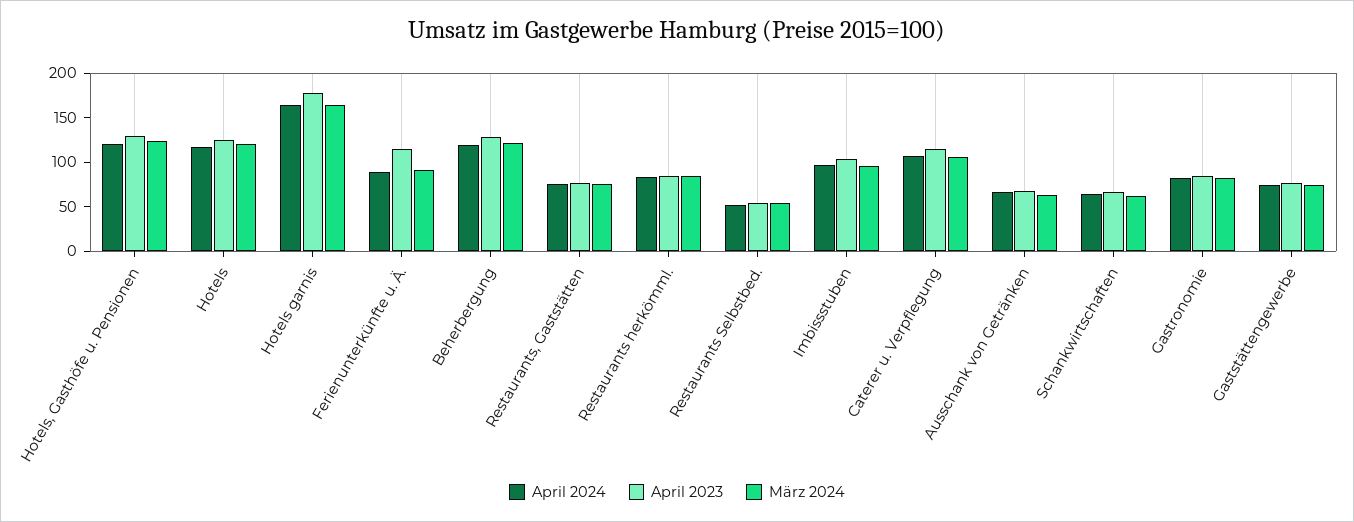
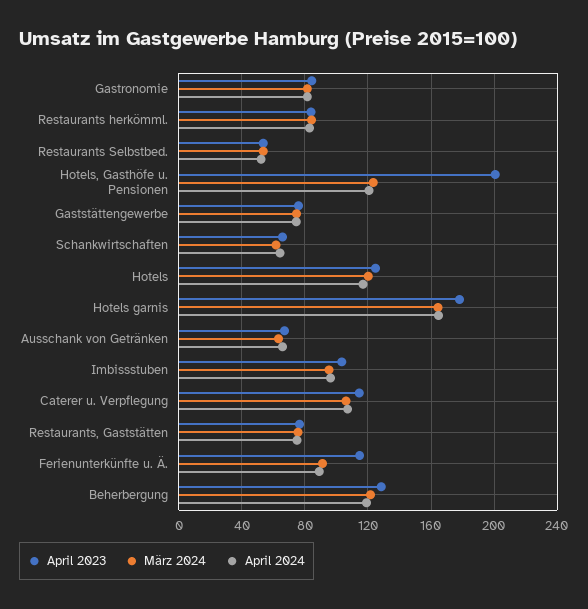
  {
    "April 2024": {
      "Hotels, Gasthöfe u. Pensionen": 120,
      "Hotels": 115,
      "Hotels garnis": 165,
      "Ferienunterkünfte u. Ä.": 90,
      "Beherbergung": 120,
      "Restaurants, Gaststätten": 75,
      "Restaurants herkömml.": 85,
      "Restaurants Selbstbed.": 50,
      "Imbissstuben": 95,
      "Caterer u. Verpflegung": 105,
      "Ausschank von Getränken": 65,
      "Schankwirtschaften": 65,
      "Gastronomie": 80,
      "Gaststättengewerbe": 75
    },
    "April 2023": {
-     "Hotels, Gasthöfe u. Pensionen": 130,
+     "Hotels, Gasthöfe u. Pensionen": 200,
      "Hotels": 125,
      "Hotels garnis": 180,
      "Ferienunterkünfte u. Ä.": 115,
      "Beherbergung": 130,
      "Restaurants, Gaststätten": 75,
      "Restaurants herkömml.": 85,
      "Restaurants Selbstbed.": 55,
      "Imbissstuben": 105,
      "Caterer u. Verpflegung": 115,
      "Ausschank von Getränken": 65,
      "Schankwirtschaften": 65,
      "Gastronomie": 85,
      "Gaststättengewerbe": 75
    },
    "März 2024": {
      "Hotels, Gasthöfe u. Pensionen": 125,
      "Hotels": 120,
      "Hotels garnis": 165,
      "Ferienunterkünfte u. Ä.": 90,
      "Beherbergung": 120,
      "Restaurants, Gaststätten": 75,
      "Restaurants herkömml.": 85,
      "Restaurants Selbstbed.": 55,
      "Imbissstuben": 95,
      "Caterer u. Verpflegung": 105,
      "Ausschank von Getränken": 65,
      "Schankwirtschaften": 60,
      "Gastronomie": 80,
      "Gaststättengewerbe": 75
    }
  }

